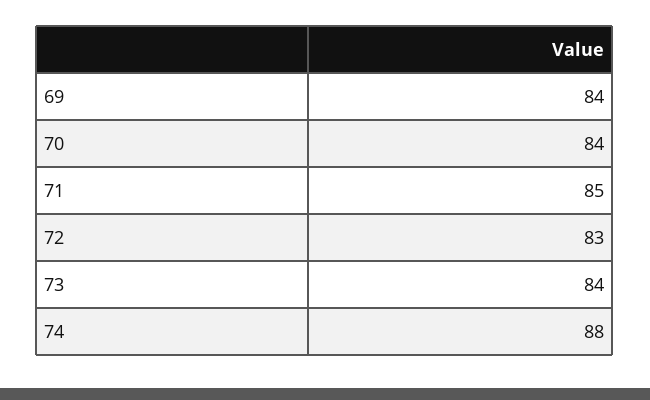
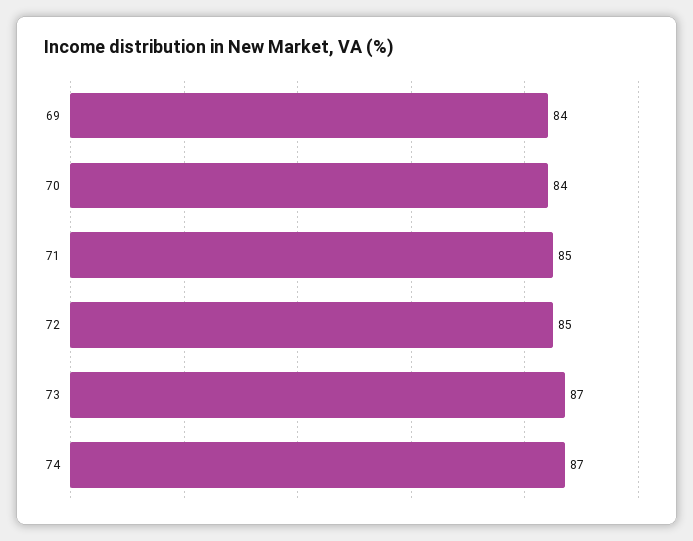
  {
    "69": 84,
    "70": 84,
    "71": 85,
-   "72": 83,
+   "72": 85,
-   "73": 84,
+   "73": 87,
-   "74": 88
+   "74": 87
  }

